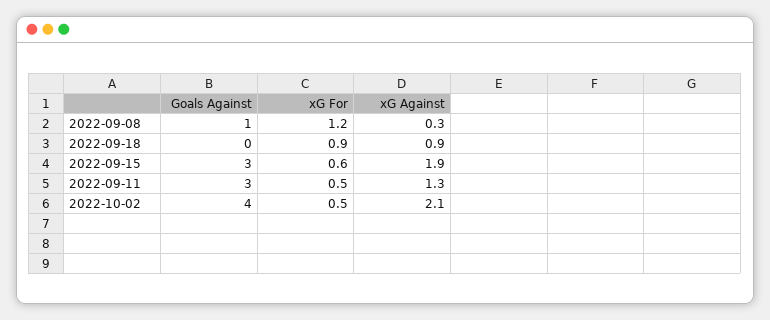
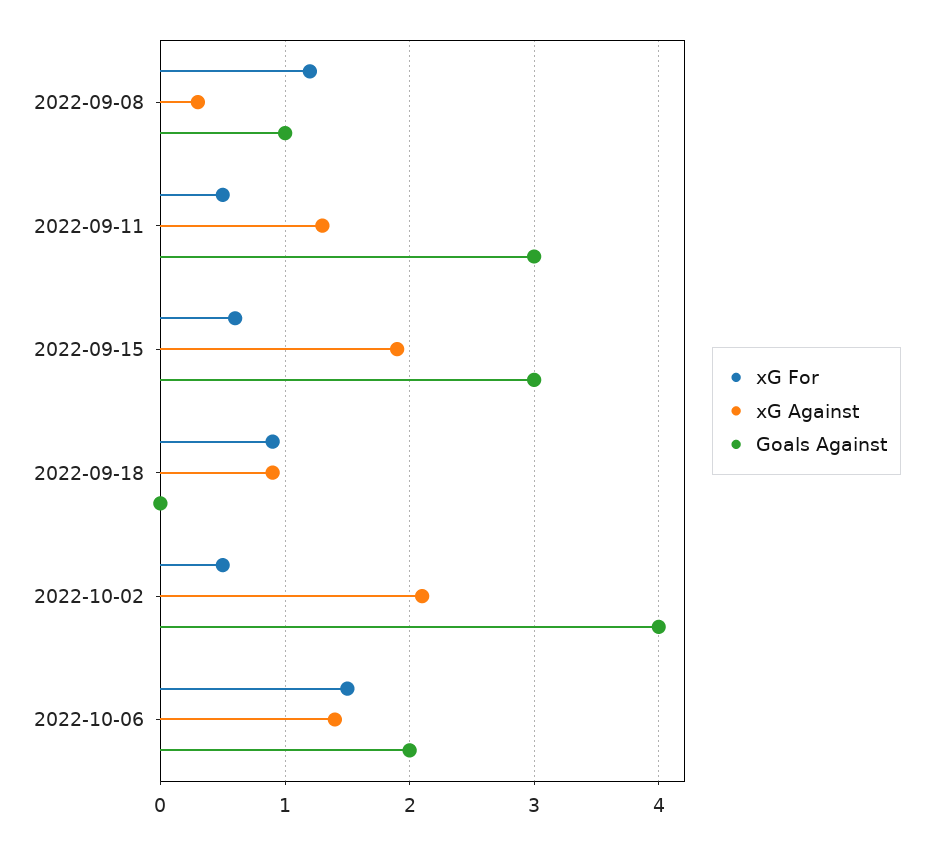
  {
    "Goals Against": {
      "2022-09-08": 1,
      "2022-09-18": 0,
      "2022-09-15": 3,
      "2022-09-11": 3,
-     "2022-10-02": 4
+     "2022-10-02": 4,
+     "2022-10-06": 2
    },
    "xG For": {
      "2022-09-08": 1.2,
      "2022-09-18": 0.9,
      "2022-09-15": 0.6,
      "2022-09-11": 0.5,
-     "2022-10-02": 0.5
+     "2022-10-02": 0.5,
+     "2022-10-06": 1.5
    },
    "xG Against": {
      "2022-09-08": 0.3,
      "2022-09-18": 0.9,
      "2022-09-15": 1.9,
      "2022-09-11": 1.3,
-     "2022-10-02": 2.1
+     "2022-10-02": 2.1,
+     "2022-10-06": 1.4
    }
  }

